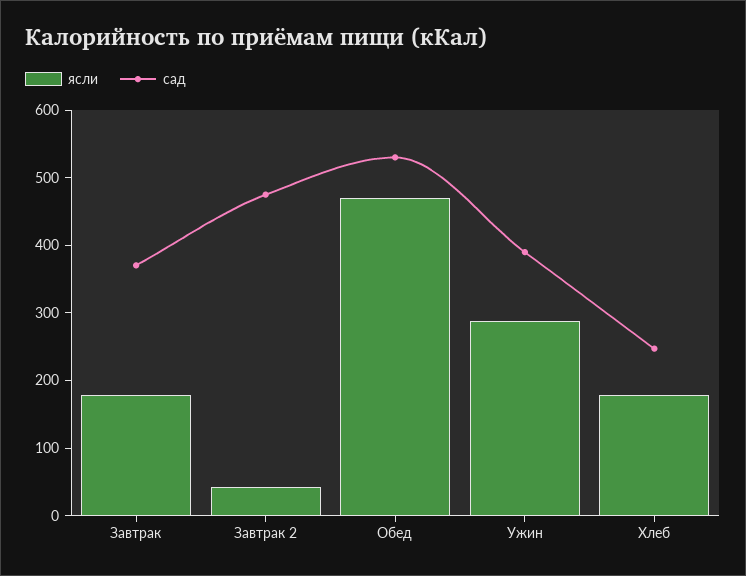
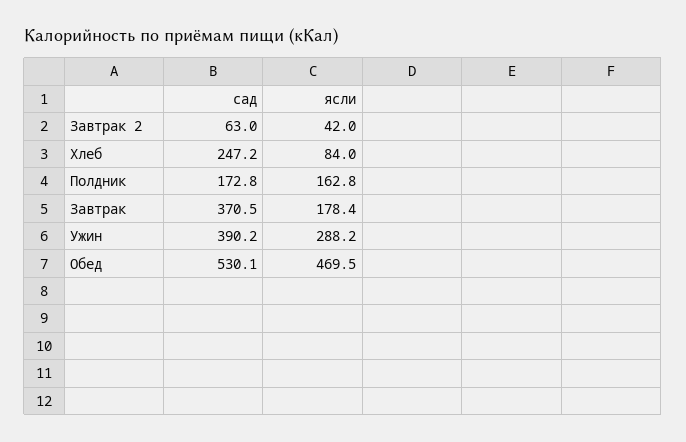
  {
    "ясли": {
      "Завтрак": 178.4,
      "Завтрак 2": 42,
      "Обед": 469.5,
      "Ужин": 288.2,
-     "Хлеб": 180
+     "Хлеб": 84,
+     "Полдник": 162.8
    },
    "сад": {
      "Завтрак": 370.5,
-     "Завтрак 2": 480,
+     "Завтрак 2": 63,
      "Обед": 530.1,
      "Ужин": 390.2,
-     "Хлеб": 247.2
+     "Хлеб": 247.2,
+     "Полдник": 172.8
    }
  }

